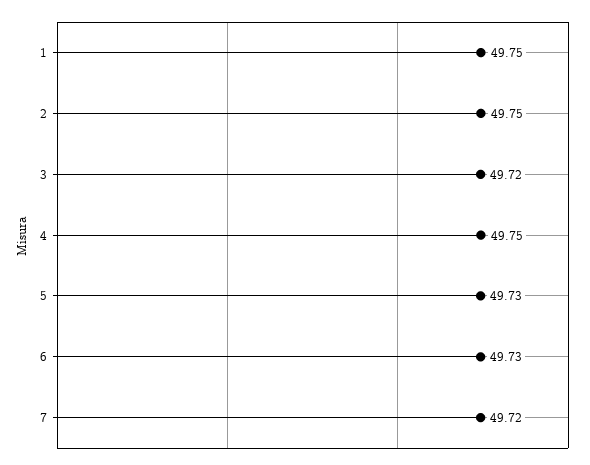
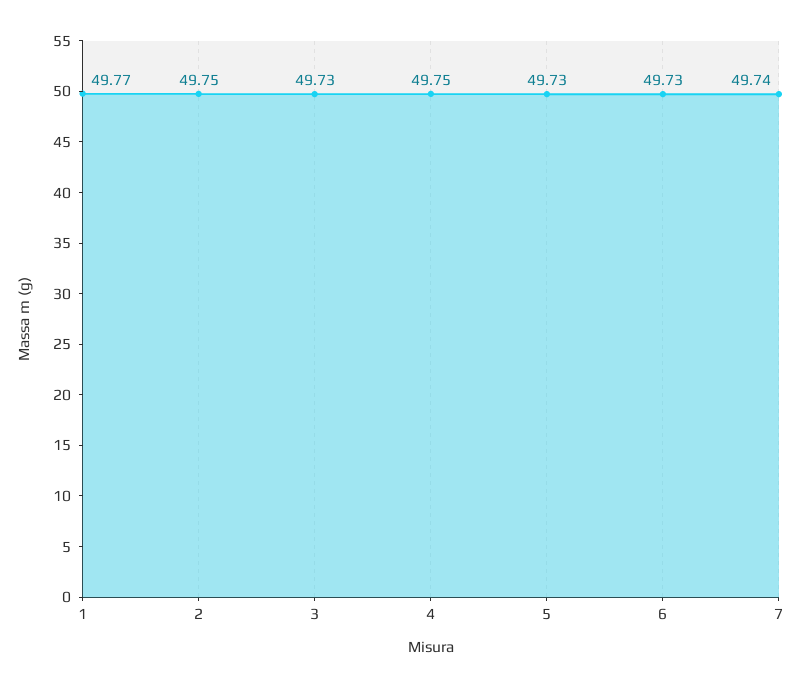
  {
-   "1": 49.75,
+   "1": 49.77,
    "2": 49.75,
-   "3": 49.72,
+   "3": 49.73,
    "4": 49.75,
    "5": 49.73,
    "6": 49.73,
-   "7": 49.72
+   "7": 49.74
  }

